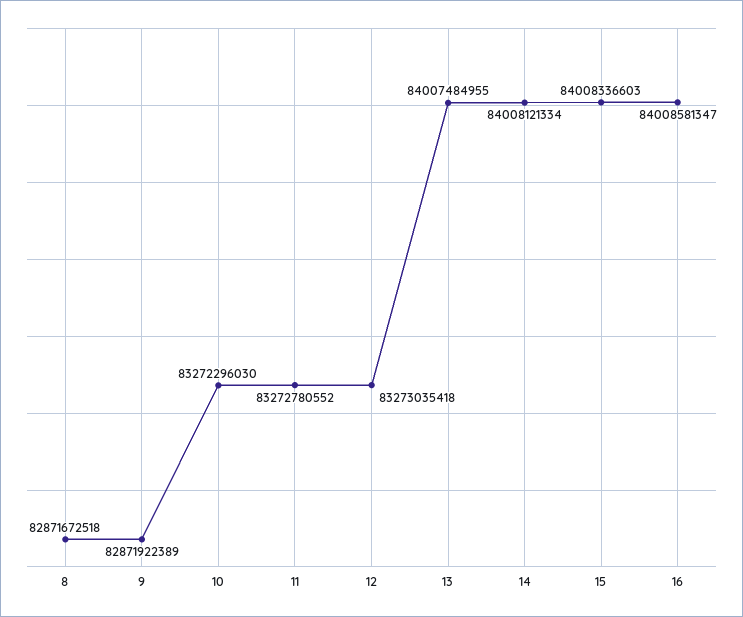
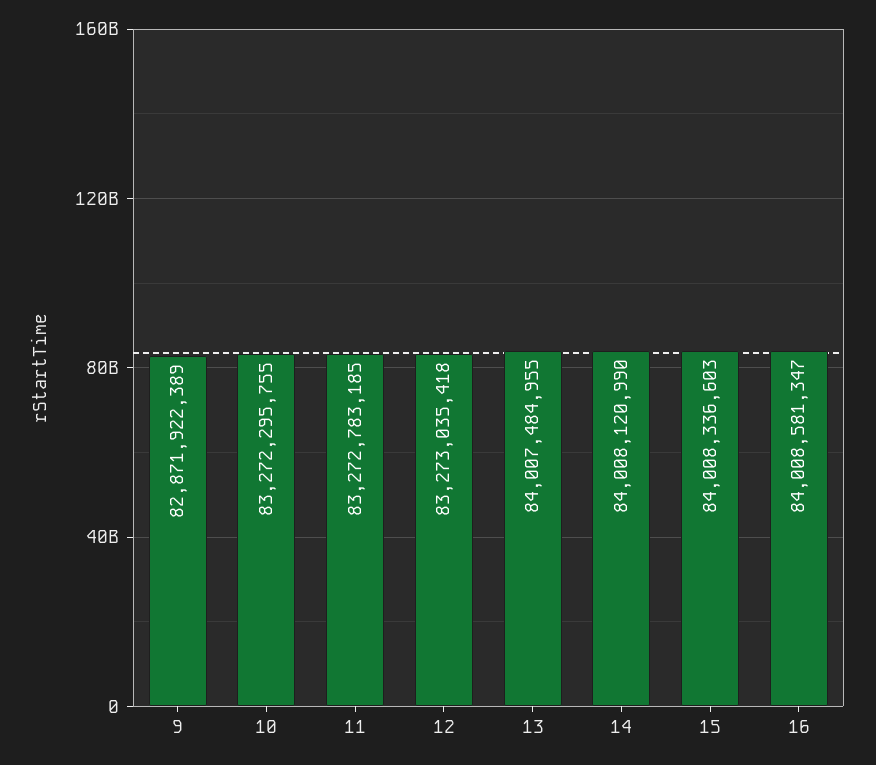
  {
-   "8": 82871672518,
    "9": 82871922389,
-   "10": 83272296030,
+   "10": 83272295755,
-   "11": 83272780552,
+   "11": 83272783185,
    "12": 83273035418,
    "13": 84007484955,
-   "14": 84008121334,
+   "14": 84008120990,
    "15": 84008336603,
    "16": 84008581347
  }

